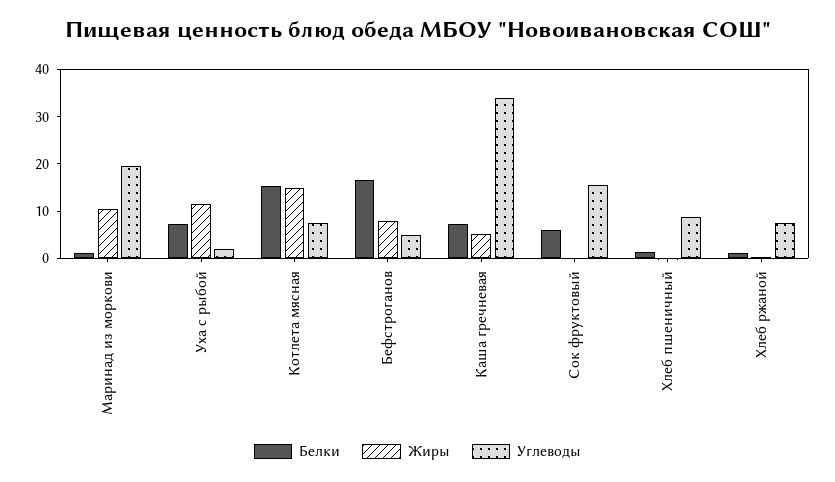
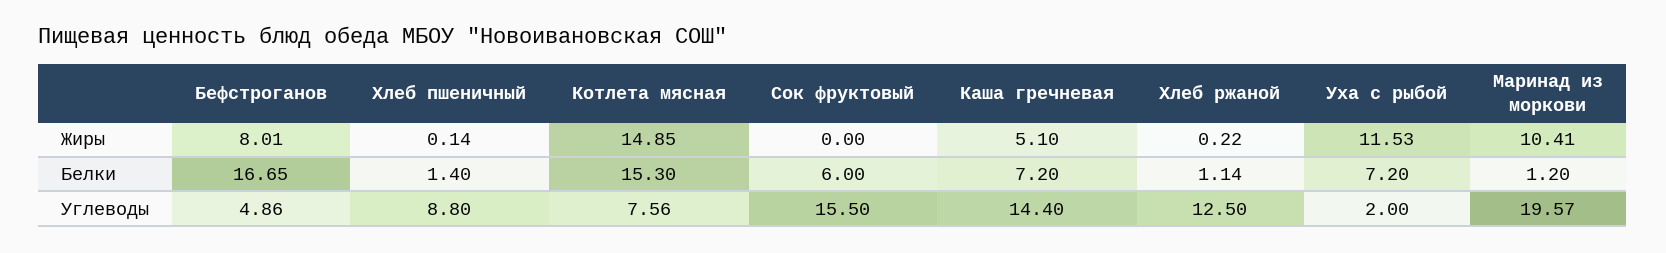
  {
    "Белки": {
      "Маринад из моркови": 1.2,
      "Уха с рыбой": 7.2,
      "Котлета мясная": 15.3,
      "Бефстроганов": 16.65,
      "Каша гречневая": 7.2,
      "Сок фруктовый": 6,
      "Хлеб пшеничный": 1.4,
      "Хлеб ржаной": 1.14
    },
    "Жиры": {
      "Маринад из моркови": 10.41,
      "Уха с рыбой": 11.53,
      "Котлета мясная": 14.85,
      "Бефстроганов": 8.01,
      "Каша гречневая": 5.1,
      "Сок фруктовый": 0,
      "Хлеб пшеничный": 0.14,
      "Хлеб ржаной": 0.22
    },
    "Углеводы": {
      "Маринад из моркови": 19.57,
      "Уха с рыбой": 2,
      "Котлета мясная": 7.56,
      "Бефстроганов": 4.86,
-     "Каша гречневая": 34,
+     "Каша гречневая": 14.4,
      "Сок фруктовый": 15.5,
      "Хлеб пшеничный": 8.8,
-     "Хлеб ржаной": 8
+     "Хлеб ржаной": 12.5
    }
  }

